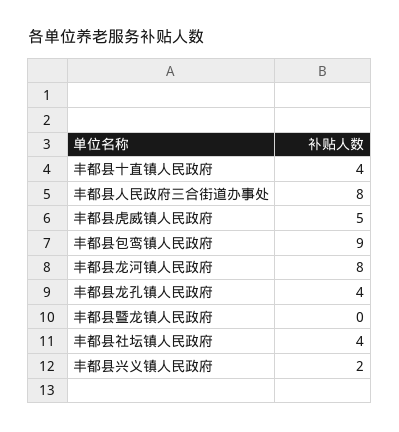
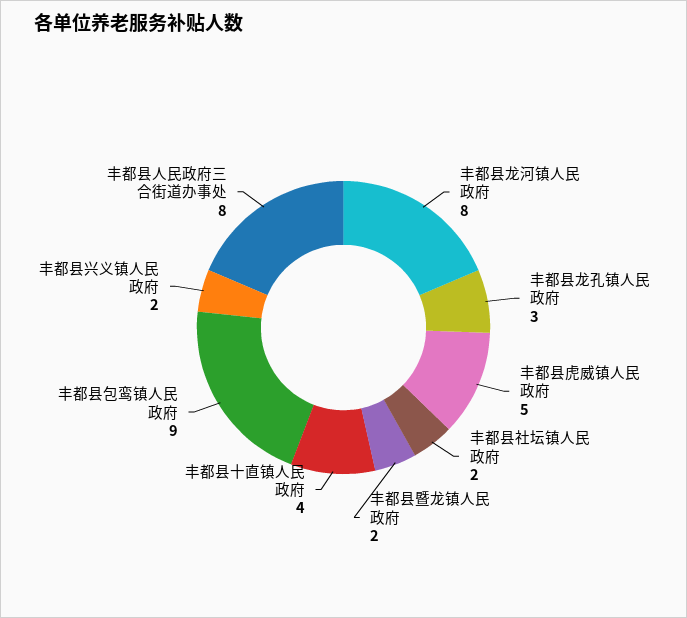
  {
    "丰都县十直镇人民政府": 4,
    "丰都县人民政府三合街道办事处": 8,
    "丰都县虎威镇人民政府": 5,
    "丰都县包鸾镇人民政府": 9,
    "丰都县龙河镇人民政府": 8,
-   "丰都县龙孔镇人民政府": 4,
+   "丰都县龙孔镇人民政府": 3,
-   "丰都县暨龙镇人民政府": 0,
+   "丰都县暨龙镇人民政府": 2,
-   "丰都县社坛镇人民政府": 4,
+   "丰都县社坛镇人民政府": 2,
    "丰都县兴义镇人民政府": 2
  }

